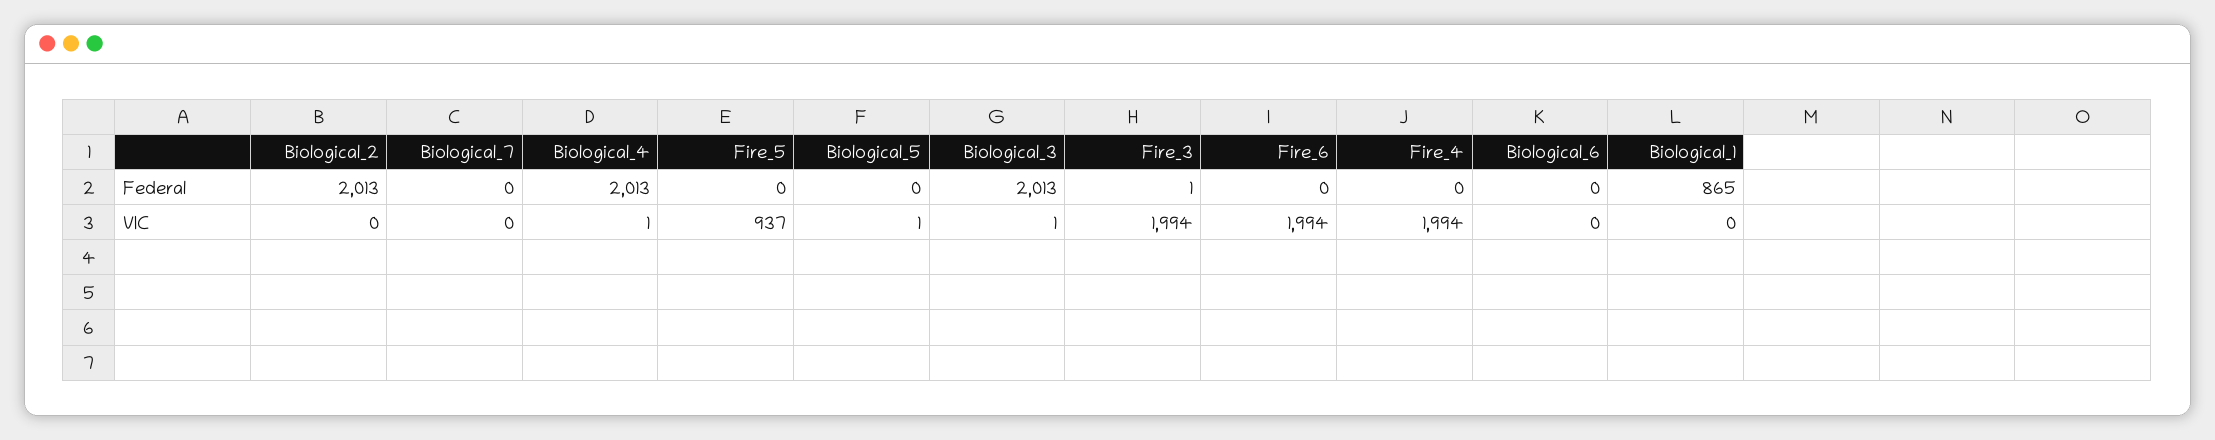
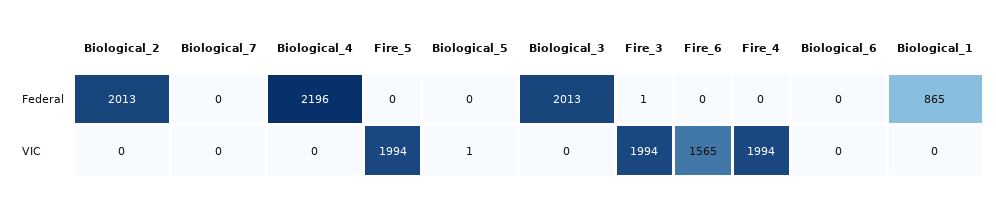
  {
    "Biological_2": {
      "Federal": 2013,
      "VIC": 0
    },
    "Biological_7": {
      "Federal": 0,
      "VIC": 0
    },
    "Biological_4": {
-     "Federal": 2013,
+     "Federal": 2196,
-     "VIC": 1
+     "VIC": 0
    },
    "Fire_5": {
      "Federal": 0,
-     "VIC": 937
+     "VIC": 1994
    },
    "Biological_5": {
      "Federal": 0,
      "VIC": 1
    },
    "Biological_3": {
      "Federal": 2013,
-     "VIC": 1
+     "VIC": 0
    },
    "Fire_3": {
      "Federal": 1,
      "VIC": 1994
    },
    "Fire_6": {
      "Federal": 0,
-     "VIC": 1994
+     "VIC": 1565
    },
    "Fire_4": {
      "Federal": 0,
      "VIC": 1994
    },
    "Biological_6": {
      "Federal": 0,
      "VIC": 0
    },
    "Biological_1": {
      "Federal": 865,
      "VIC": 0
    }
  }

